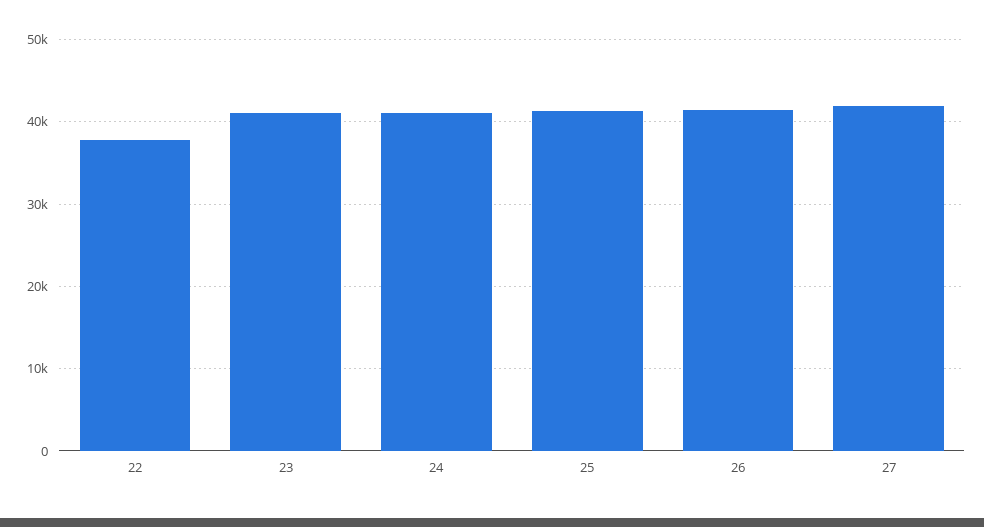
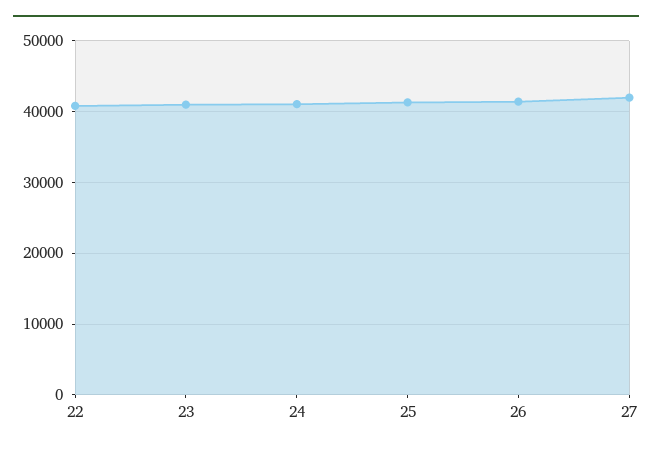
  {
-   "22": 38000,
+   "22": 41000,
    "23": 41000,
    "24": 41000,
    "25": 41000,
    "26": 41000,
    "27": 42000
  }

